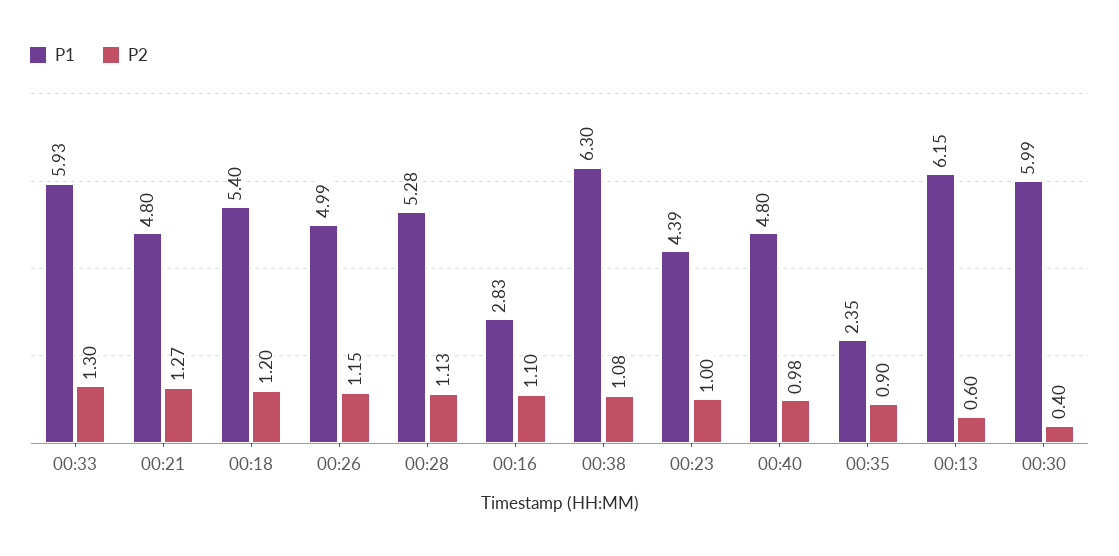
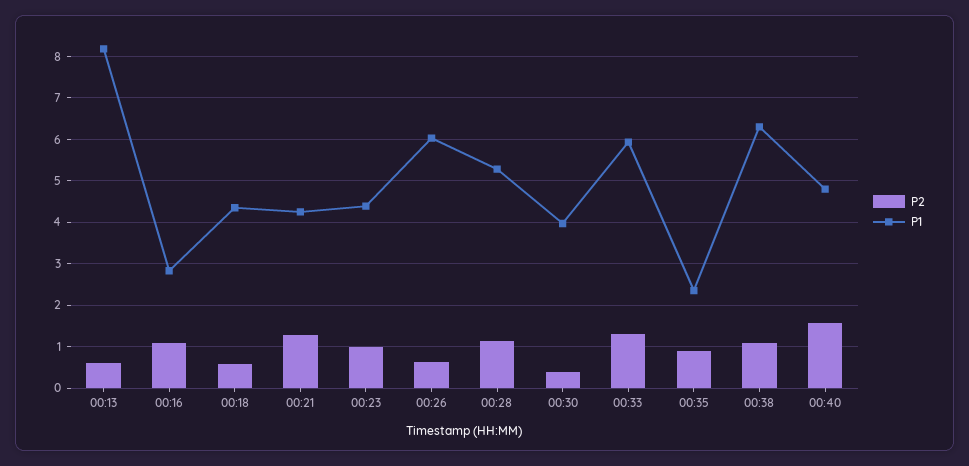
  {
    "P1": {
      "00:33": 5.93,
-     "00:21": 4.8,
+     "00:21": 4.2,
-     "00:18": 5.4,
+     "00:18": 4.4,
-     "00:26": 4.99,
+     "00:26": 6,
      "00:28": 5.28,
      "00:16": 2.83,
      "00:38": 6.3,
      "00:23": 4.39,
      "00:40": 4.8,
      "00:35": 2.35,
-     "00:13": 6.15,
+     "00:13": 8.2,
-     "00:30": 5.99
+     "00:30": 4
    },
    "P2": {
      "00:33": 1.3,
      "00:21": 1.27,
-     "00:18": 1.2,
+     "00:18": 0.6,
-     "00:26": 1.15,
+     "00:26": 0.6,
      "00:28": 1.13,
      "00:16": 1.1,
      "00:38": 1.08,
      "00:23": 1,
-     "00:40": 0.98,
+     "00:40": 1.6,
      "00:35": 0.9,
      "00:13": 0.6,
      "00:30": 0.4
    }
  }

